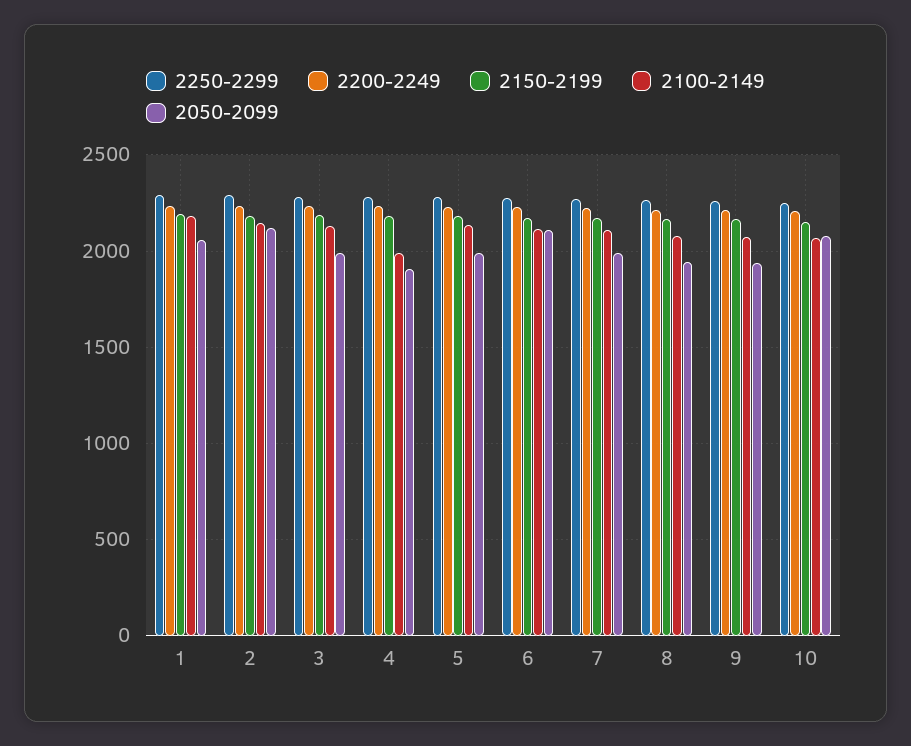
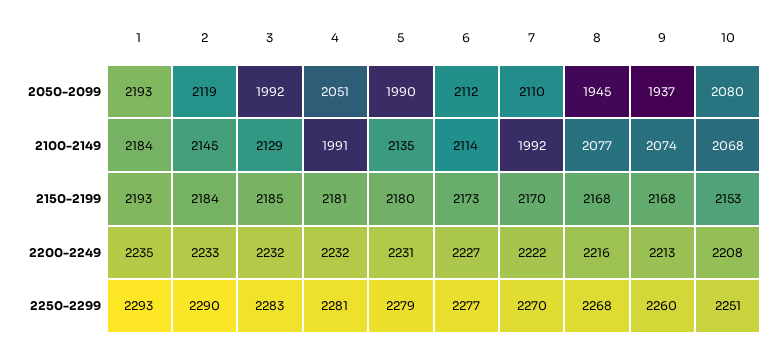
  {
    "2250-2299": {
      "1": 2293,
      "2": 2290,
      "3": 2283,
      "4": 2281,
      "5": 2279,
      "6": 2277,
      "7": 2270,
      "8": 2268,
      "9": 2260,
      "10": 2251
    },
    "2200-2249": {
      "1": 2235,
      "2": 2233,
      "3": 2232,
      "4": 2232,
      "5": 2231,
      "6": 2227,
      "7": 2222,
      "8": 2216,
      "9": 2213,
      "10": 2208
    },
    "2150-2199": {
      "1": 2193,
      "2": 2184,
      "3": 2185,
      "4": 2181,
      "5": 2180,
      "6": 2173,
      "7": 2170,
      "8": 2168,
      "9": 2168,
      "10": 2153
    },
    "2100-2149": {
      "1": 2184,
      "2": 2145,
      "3": 2129,
      "4": 1991,
      "5": 2135,
      "6": 2114,
-     "7": 2100,
+     "7": 1992,
      "8": 2077,
      "9": 2074,
      "10": 2068
    },
    "2050-2099": {
-     "1": 2050,
+     "1": 2193,
      "2": 2119,
      "3": 1992,
-     "4": 1900,
+     "4": 2051,
      "5": 1990,
      "6": 2112,
-     "7": 2000,
+     "7": 2110,
      "8": 1945,
      "9": 1937,
      "10": 2080
    }
  }

